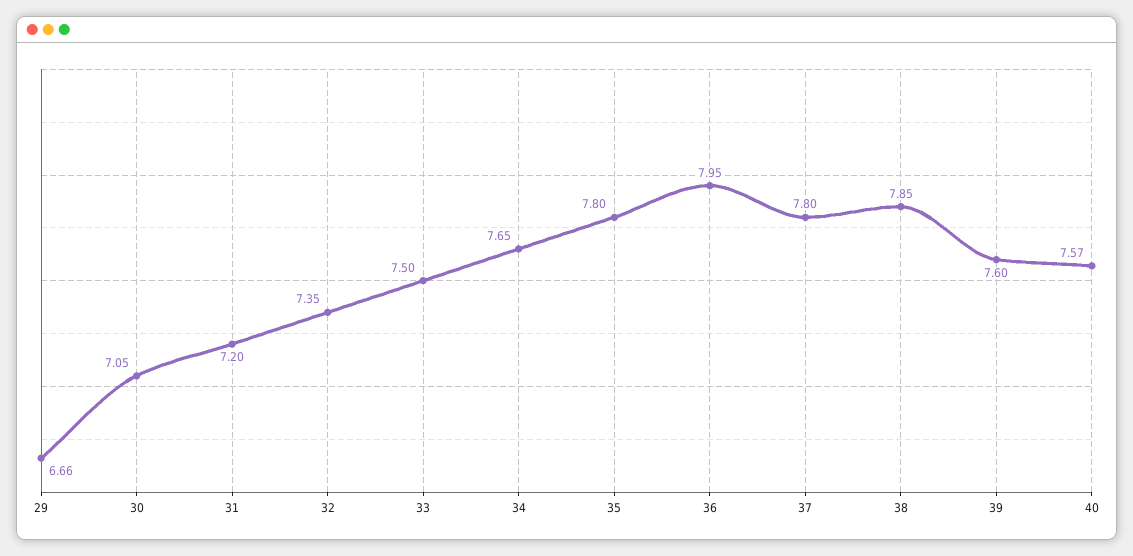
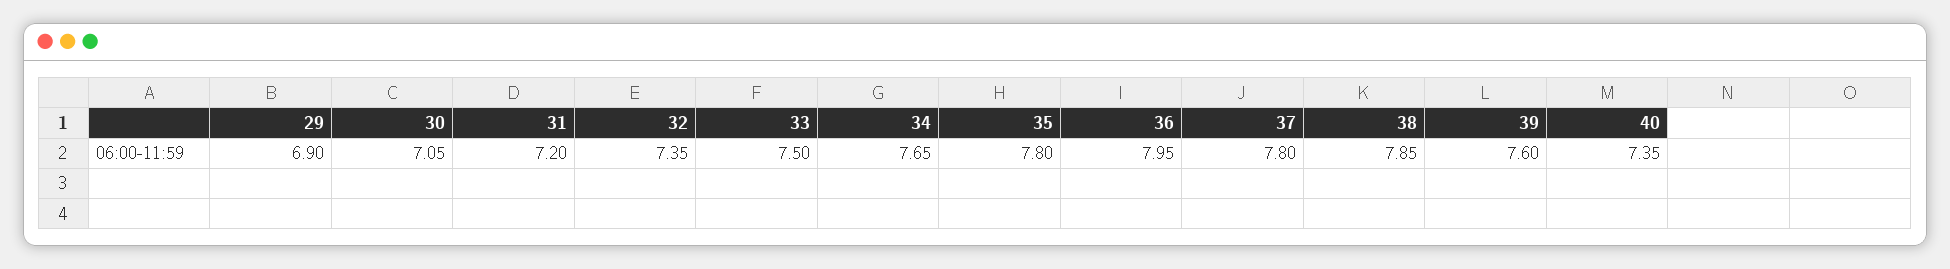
  {
-   "29": 6.66,
+   "29": 6.9,
    "30": 7.05,
    "31": 7.2,
    "32": 7.35,
    "33": 7.5,
    "34": 7.65,
    "35": 7.8,
    "36": 7.95,
    "37": 7.8,
    "38": 7.85,
    "39": 7.6,
-   "40": 7.57
+   "40": 7.35
  }

